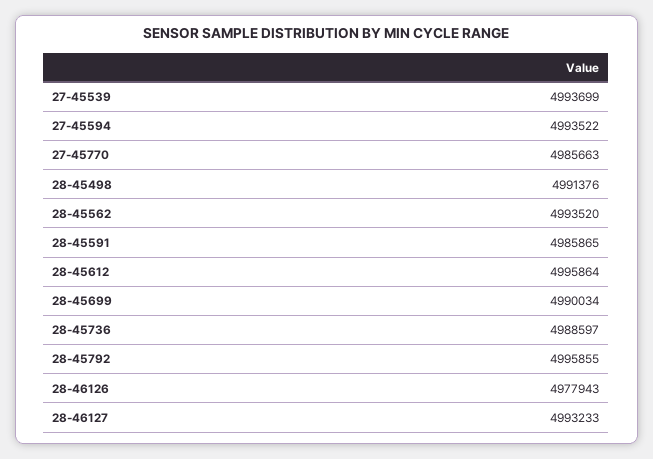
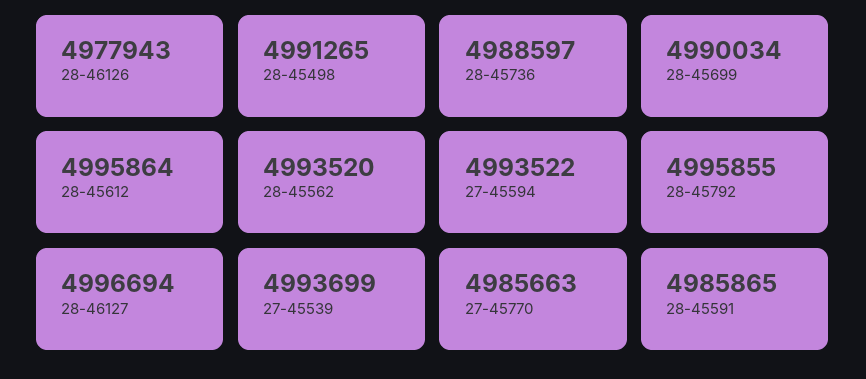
  {
    "27-45539": 4993699,
    "27-45594": 4993522,
    "27-45770": 4985663,
-   "28-45498": 4991376,
+   "28-45498": 4991265,
    "28-45562": 4993520,
    "28-45591": 4985865,
    "28-45612": 4995864,
    "28-45699": 4990034,
    "28-45736": 4988597,
    "28-45792": 4995855,
    "28-46126": 4977943,
-   "28-46127": 4993233
+   "28-46127": 4996694
  }

